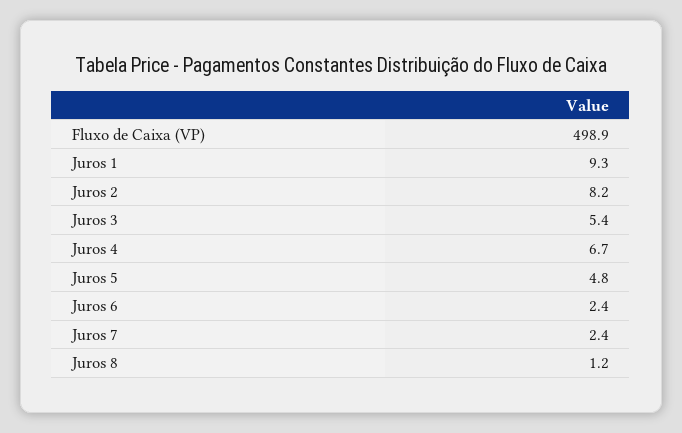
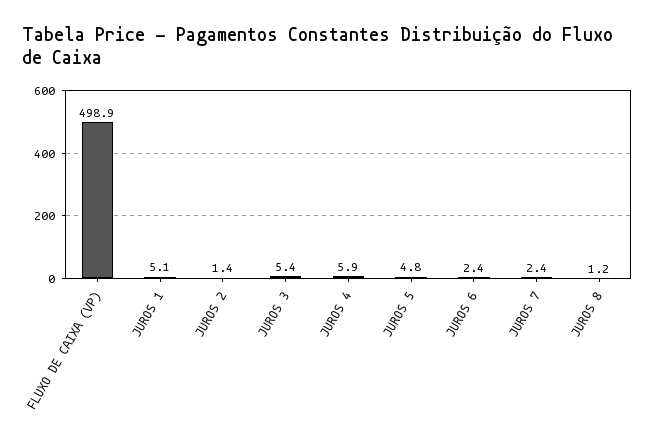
  {
    "Fluxo de Caixa (VP)": 498.9,
-   "Juros 1": 9.3,
+   "Juros 1": 5.1,
-   "Juros 2": 8.2,
+   "Juros 2": 1.4,
    "Juros 3": 5.4,
-   "Juros 4": 6.7,
+   "Juros 4": 5.9,
    "Juros 5": 4.8,
    "Juros 6": 2.4,
    "Juros 7": 2.4,
    "Juros 8": 1.2
  }

